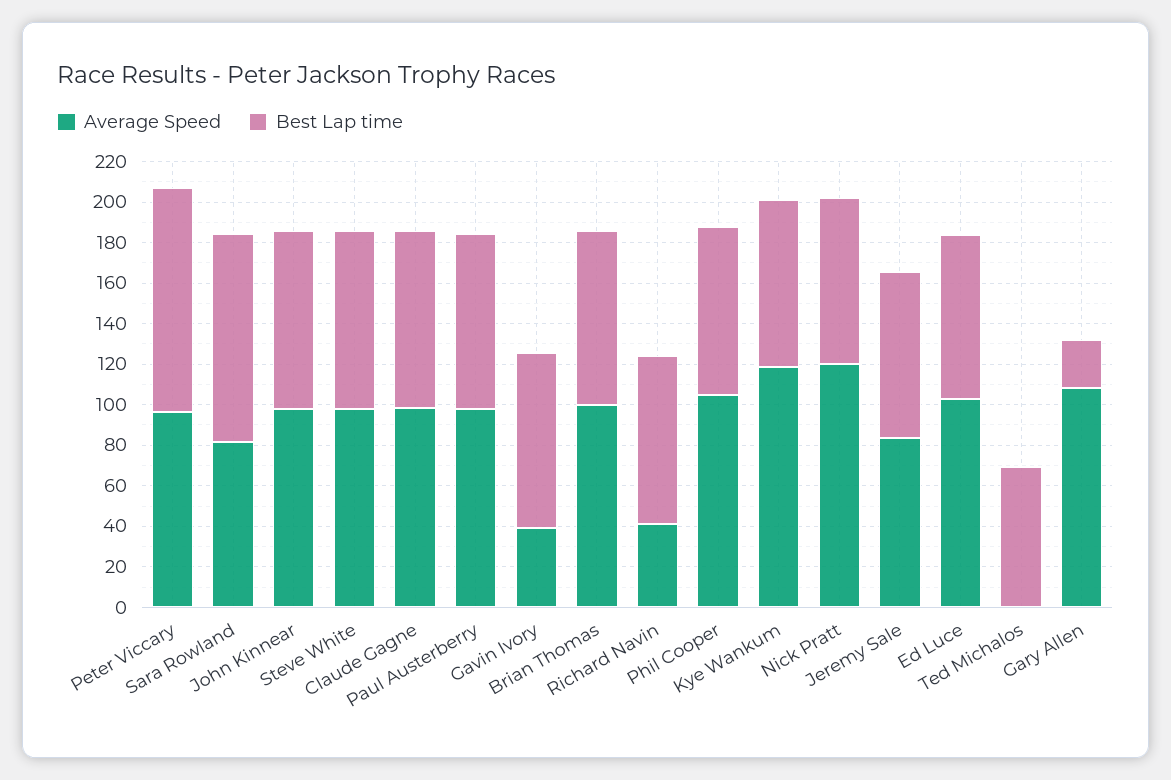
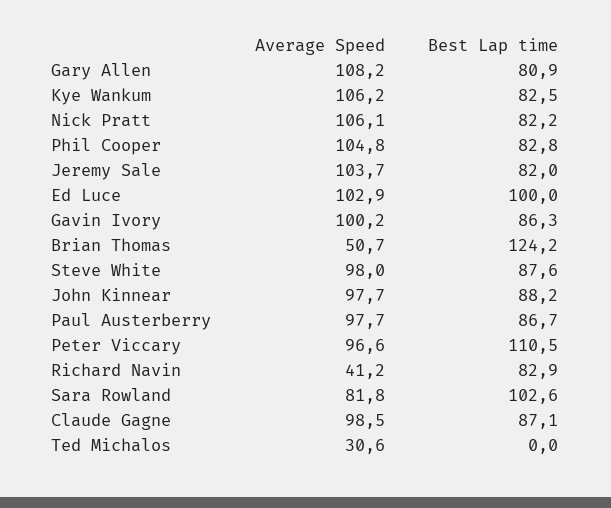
  {
    "Average Speed": {
      "Peter Viccary": 96.6,
      "Sara Rowland": 81.8,
      "John Kinnear": 97.7,
      "Steve White": 98,
      "Claude Gagne": 98.5,
      "Paul Austerberry": 97.7,
-     "Gavin Ivory": 40,
+     "Gavin Ivory": 100.2,
-     "Brian Thomas": 100,
+     "Brian Thomas": 50.7,
      "Richard Navin": 41.2,
      "Phil Cooper": 104.8,
-     "Kye Wankum": 120,
+     "Kye Wankum": 106.2,
-     "Nick Pratt": 120,
+     "Nick Pratt": 106.1,
-     "Jeremy Sale": 85,
+     "Jeremy Sale": 103.7,
      "Ed Luce": 102.9,
-     "Ted Michalos": 0,
+     "Ted Michalos": 30.6,
      "Gary Allen": 108.2
    },
    "Best Lap time": {
      "Peter Viccary": 110.5,
      "Sara Rowland": 102.6,
      "John Kinnear": 88.2,
      "Steve White": 87.6,
      "Claude Gagne": 87.1,
      "Paul Austerberry": 86.7,
      "Gavin Ivory": 86.3,
-     "Brian Thomas": 85,
+     "Brian Thomas": 124.2,
      "Richard Navin": 82.9,
      "Phil Cooper": 82.8,
      "Kye Wankum": 82.5,
      "Nick Pratt": 82.2,
      "Jeremy Sale": 82,
-     "Ed Luce": 80,
+     "Ed Luce": 100,
-     "Ted Michalos": 70,
+     "Ted Michalos": 0,
-     "Gary Allen": 25
+     "Gary Allen": 80.9
    }
  }

